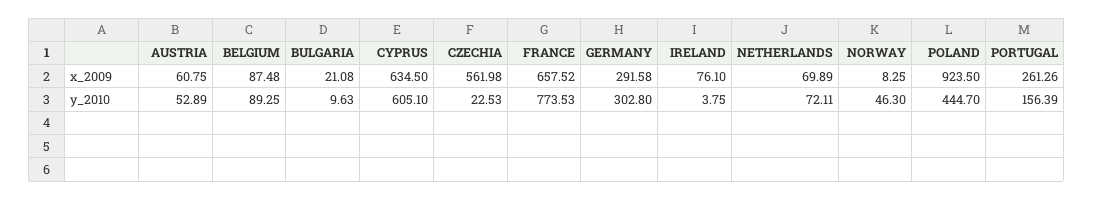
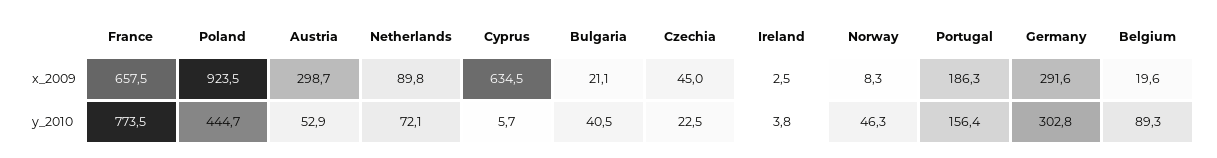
  {
    "AUSTRIA": {
-     "x_2009": 60.75,
+     "x_2009": 298.7,
      "y_2010": 52.89
    },
    "BELGIUM": {
-     "x_2009": 87.48,
+     "x_2009": 19.6,
      "y_2010": 89.25
    },
    "BULGARIA": {
      "x_2009": 21.08,
-     "y_2010": 9.63
+     "y_2010": 40.5
    },
    "CYPRUS": {
      "x_2009": 634.5,
-     "y_2010": 605.1
+     "y_2010": 5.7
    },
    "CZECHIA": {
-     "x_2009": 561.98,
+     "x_2009": 45,
      "y_2010": 22.53
    },
    "FRANCE": {
      "x_2009": 657.52,
      "y_2010": 773.53
    },
    "GERMANY": {
      "x_2009": 291.58,
      "y_2010": 302.8
    },
    "IRELAND": {
-     "x_2009": 76.1,
+     "x_2009": 2.5,
      "y_2010": 3.75
    },
    "NETHERLANDS": {
-     "x_2009": 69.89,
+     "x_2009": 89.8,
      "y_2010": 72.11
    },
    "NORWAY": {
      "x_2009": 8.25,
      "y_2010": 46.3
    },
    "POLAND": {
      "x_2009": 923.5,
      "y_2010": 444.7
    },
    "PORTUGAL": {
-     "x_2009": 261.26,
+     "x_2009": 186.3,
      "y_2010": 156.39
    }
  }

